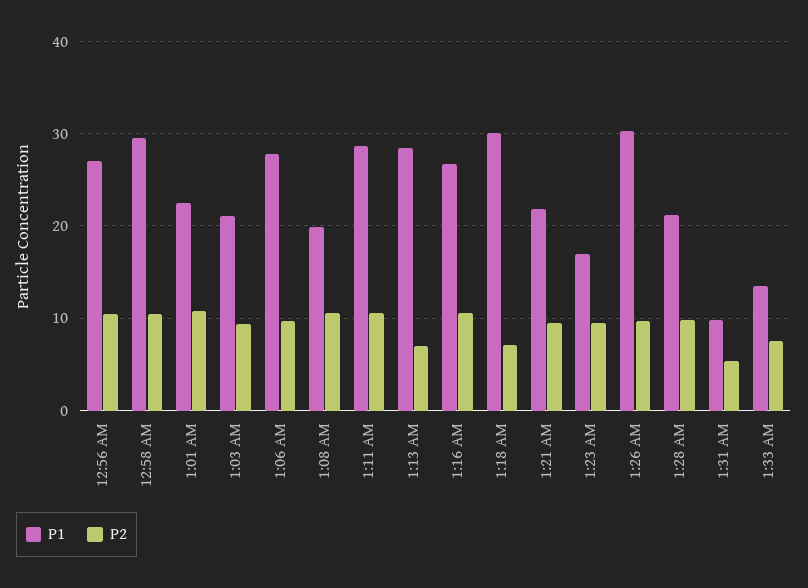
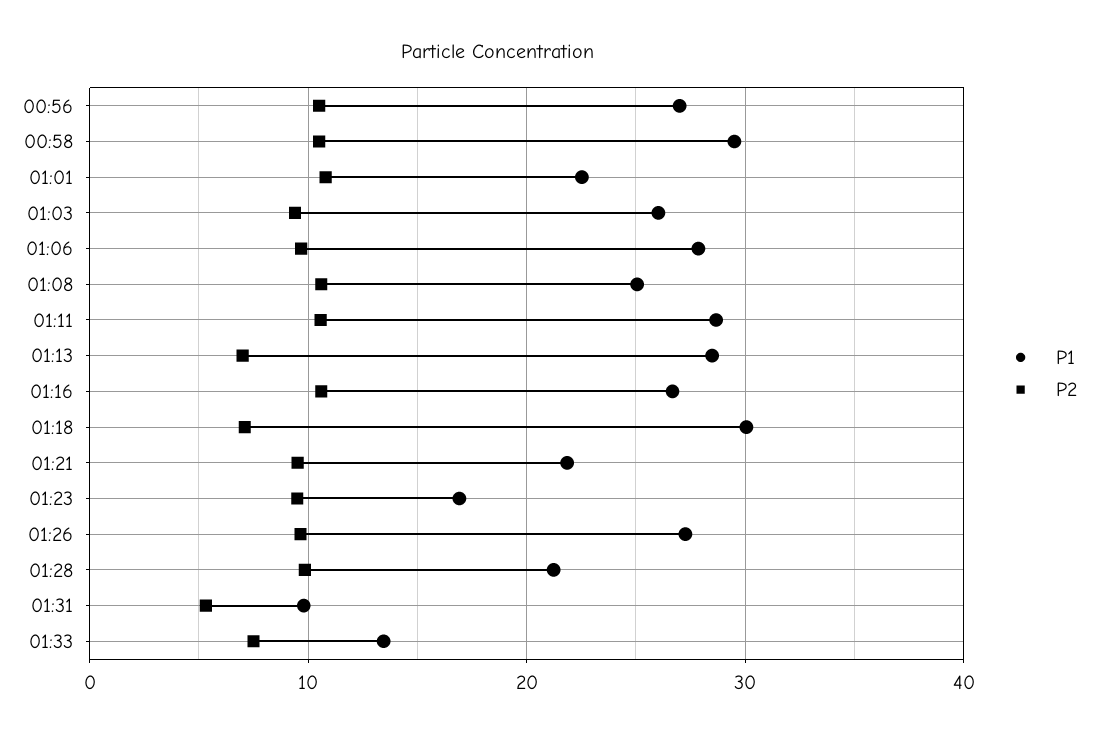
  {
    "P1": {
      "12:56 AM": 27,
      "12:58 AM": 30,
      "1:01 AM": 23,
-     "1:03 AM": 21,
+     "1:03 AM": 26,
      "1:06 AM": 28,
-     "1:08 AM": 20,
+     "1:08 AM": 25,
      "1:11 AM": 29,
      "1:13 AM": 28,
      "1:16 AM": 27,
      "1:18 AM": 30,
      "1:21 AM": 22,
      "1:23 AM": 17,
-     "1:26 AM": 30,
+     "1:26 AM": 27,
      "1:28 AM": 21,
      "1:31 AM": 10,
      "1:33 AM": 13
    },
    "P2": {
      "12:56 AM": 11,
      "12:58 AM": 11,
      "1:01 AM": 11,
      "1:03 AM": 9,
      "1:06 AM": 10,
      "1:08 AM": 11,
      "1:11 AM": 11,
      "1:13 AM": 7,
      "1:16 AM": 11,
      "1:18 AM": 7,
      "1:21 AM": 10,
      "1:23 AM": 10,
      "1:26 AM": 10,
      "1:28 AM": 10,
      "1:31 AM": 5,
      "1:33 AM": 8
    }
  }

